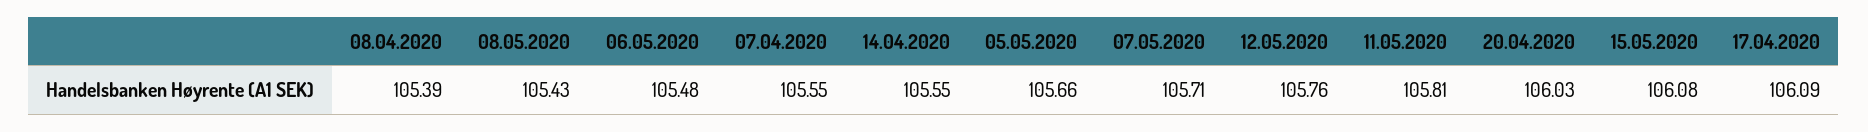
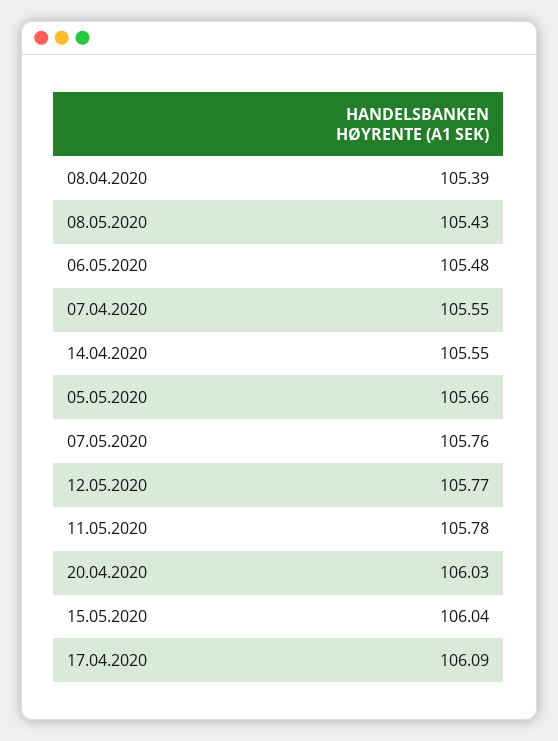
  {
    "08.04.2020": 105.39,
    "08.05.2020": 105.43,
    "06.05.2020": 105.48,
    "07.04.2020": 105.55,
    "14.04.2020": 105.55,
    "05.05.2020": 105.66,
-   "07.05.2020": 105.71,
+   "07.05.2020": 105.76,
-   "12.05.2020": 105.76,
+   "12.05.2020": 105.77,
-   "11.05.2020": 105.81,
+   "11.05.2020": 105.78,
    "20.04.2020": 106.03,
-   "15.05.2020": 106.08,
+   "15.05.2020": 106.04,
    "17.04.2020": 106.09
  }

